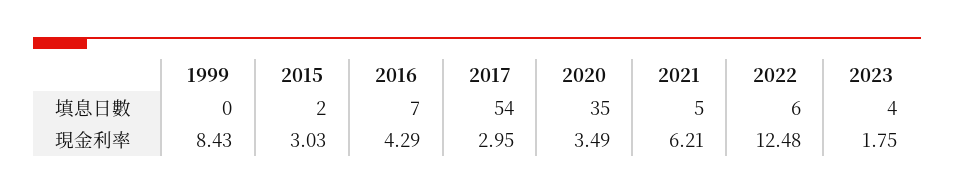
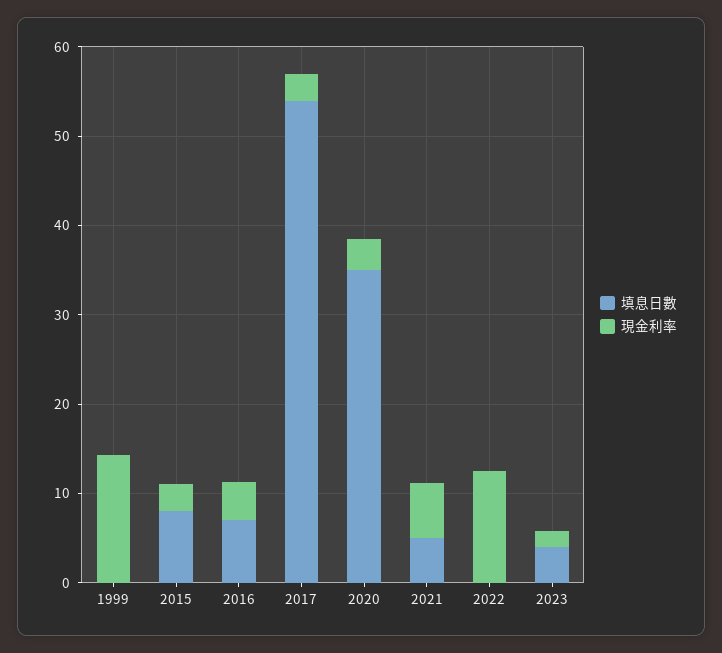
  {
    "填息日數": {
      "1999": 0,
-     "2015": 2,
+     "2015": 8,
      "2016": 7,
      "2017": 54,
      "2020": 35,
      "2021": 5,
-     "2022": 6,
+     "2022": 0,
      "2023": 4
    },
    "現金利率": {
-     "1999": 8.43,
+     "1999": 14,
      "2015": 3.03,
      "2016": 4.29,
      "2017": 2.95,
      "2020": 3.49,
      "2021": 6.21,
      "2022": 12.48,
      "2023": 1.75
    }
  }

